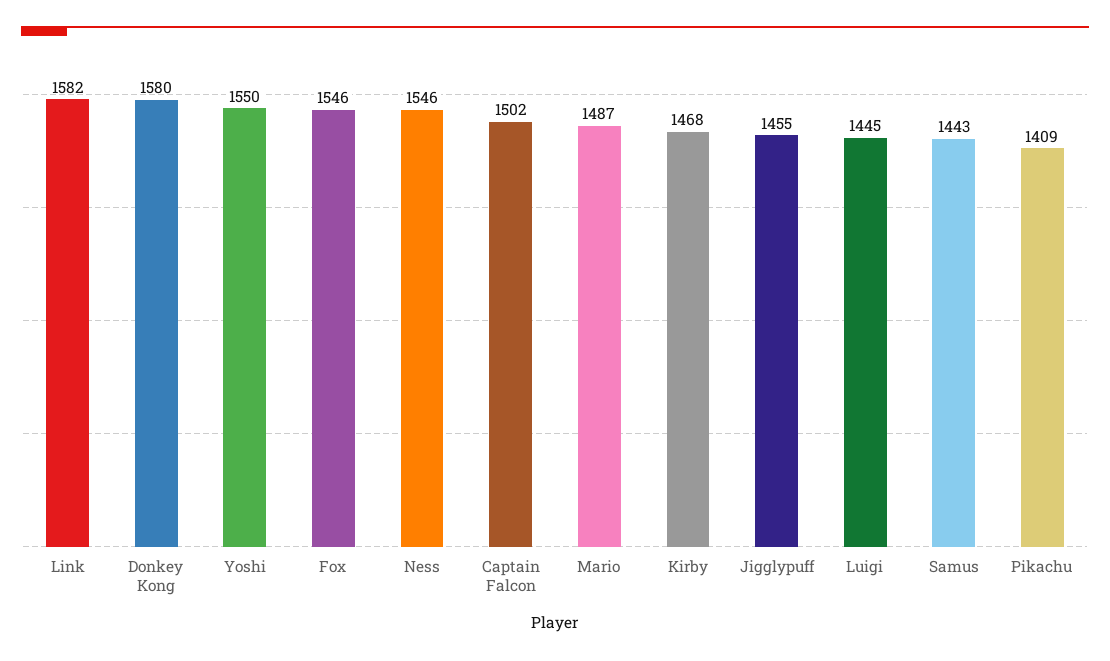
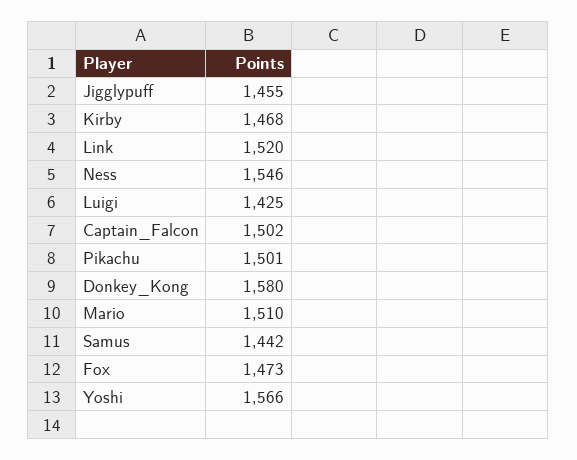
  {
-   "Link": 1582,
+   "Link": 1520,
    "Donkey Kong": 1580,
-   "Yoshi": 1550,
+   "Yoshi": 1566,
-   "Fox": 1546,
+   "Fox": 1473,
    "Ness": 1546,
    "Captain Falcon": 1502,
-   "Mario": 1487,
+   "Mario": 1510,
    "Kirby": 1468,
    "Jigglypuff": 1455,
-   "Luigi": 1445,
+   "Luigi": 1425,
-   "Samus": 1443,
+   "Samus": 1442,
-   "Pikachu": 1409
+   "Pikachu": 1501
  }

